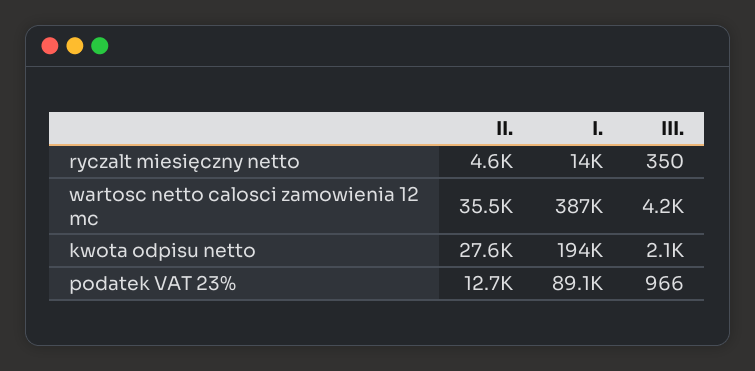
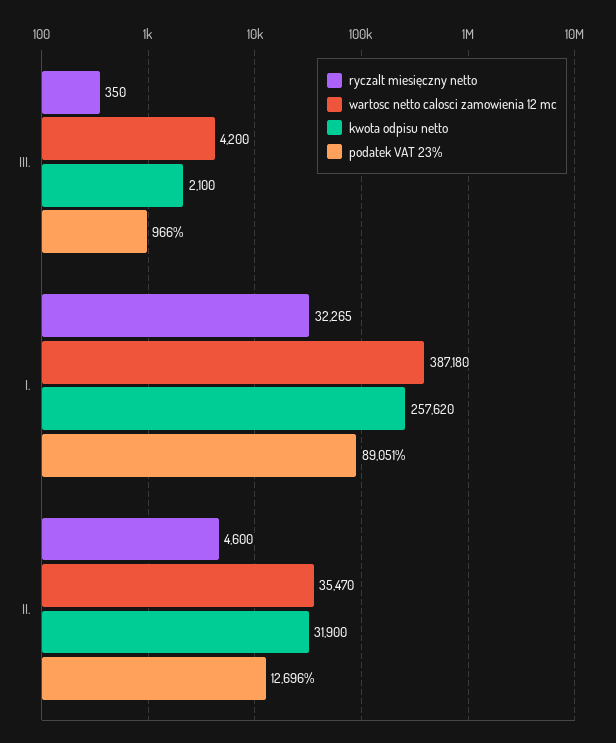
  {
    "ryczalt miesięczny netto": {
      "II.": 4600,
-     "I.": 14000,
+     "I.": 32265,
      "III.": 350
    },
    "wartosc netto calosci zamowienia 12 mc": {
      "II.": 35470,
      "I.": 387180,
      "III.": 4200
    },
    "kwota odpisu netto": {
-     "II.": 27600,
+     "II.": 31900,
-     "I.": 194000,
+     "I.": 257620,
      "III.": 2100
    },
    "podatek VAT 23%": {
      "II.": 12696,
      "I.": 89051,
      "III.": 966
    }
  }

